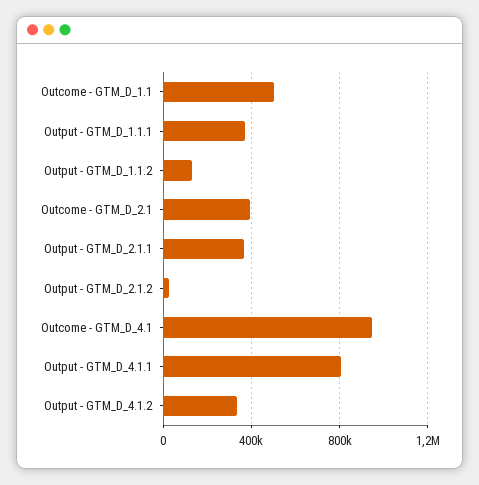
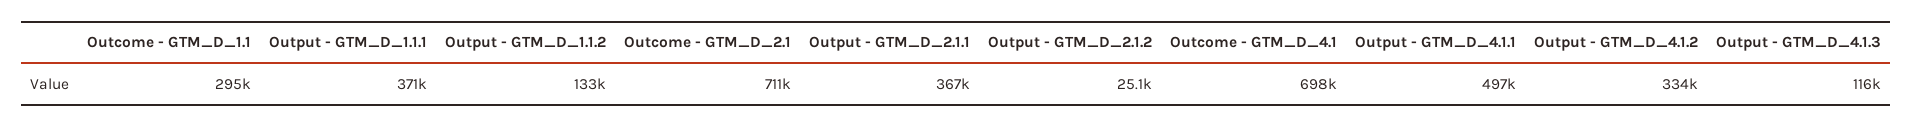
  {
-   "Outcome - GTM_D_1.1": 500000,
+   "Outcome - GTM_D_1.1": 295000,
    "Output - GTM_D_1.1.1": 371000,
    "Output - GTM_D_1.1.2": 133000,
-   "Outcome - GTM_D_2.1": 400000,
+   "Outcome - GTM_D_2.1": 711000,
    "Output - GTM_D_2.1.1": 367000,
    "Output - GTM_D_2.1.2": 25100,
-   "Outcome - GTM_D_4.1": 950000,
+   "Outcome - GTM_D_4.1": 698000,
-   "Output - GTM_D_4.1.1": 800000,
+   "Output - GTM_D_4.1.1": 497000,
-   "Output - GTM_D_4.1.2": 334000
+   "Output - GTM_D_4.1.2": 334000,
+   "Output - GTM_D_4.1.3": 116000
  }

